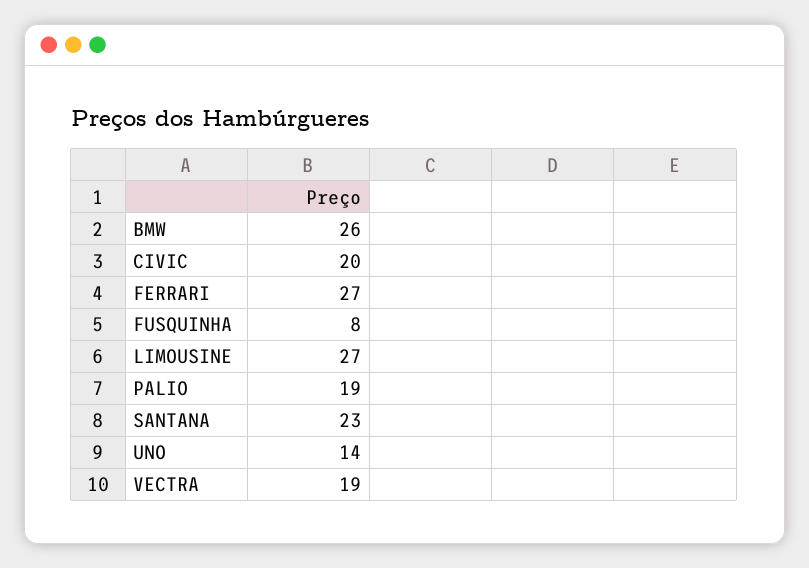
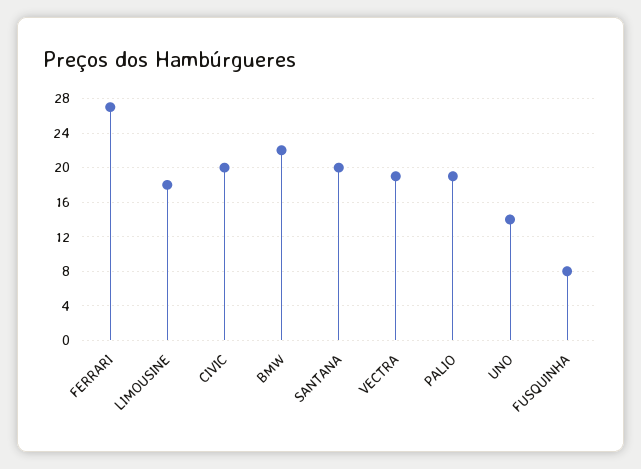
  {
-   "BMW": 26,
+   "BMW": 22,
    "CIVIC": 20,
    "FERRARI": 27,
    "FUSQUINHA": 8,
-   "LIMOUSINE": 27,
+   "LIMOUSINE": 18,
    "PALIO": 19,
-   "SANTANA": 23,
+   "SANTANA": 20,
    "UNO": 14,
    "VECTRA": 19
  }

